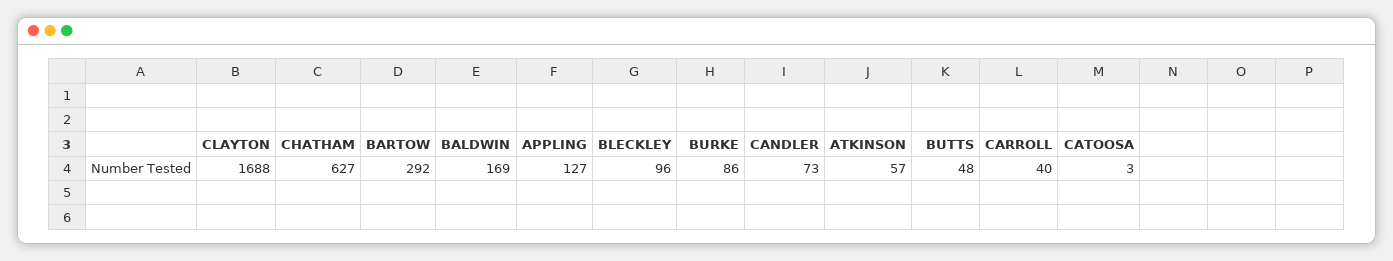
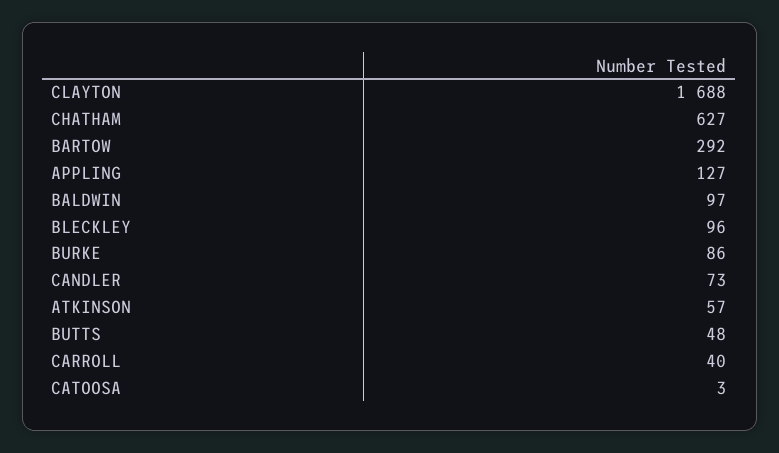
  {
    "CLAYTON": 1688,
    "CHATHAM": 627,
    "BARTOW": 292,
-   "BALDWIN": 169,
+   "BALDWIN": 97,
    "APPLING": 127,
    "BLECKLEY": 96,
    "BURKE": 86,
    "CANDLER": 73,
    "ATKINSON": 57,
    "BUTTS": 48,
    "CARROLL": 40,
    "CATOOSA": 3
  }

